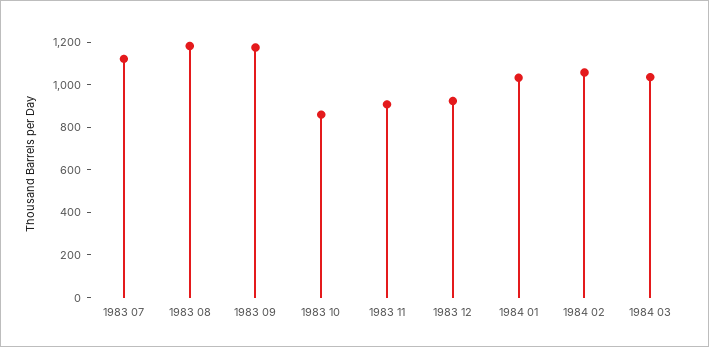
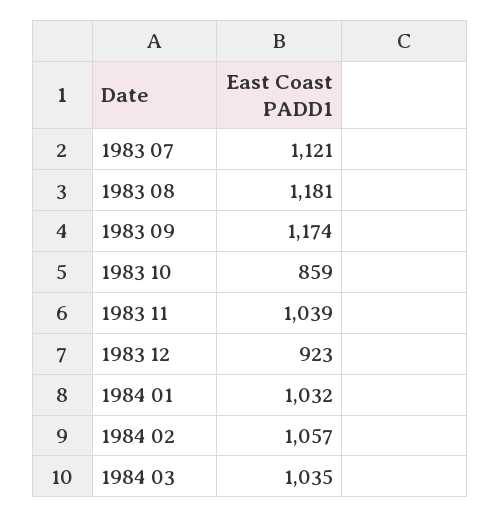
  {
    "1983 07": 1121,
    "1983 08": 1181,
    "1983 09": 1174,
    "1983 10": 859,
-   "1983 11": 900,
+   "1983 11": 1039,
    "1983 12": 923,
    "1984 01": 1032,
    "1984 02": 1057,
    "1984 03": 1035
  }

